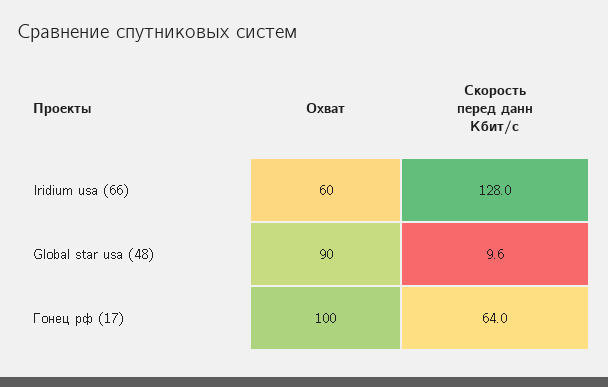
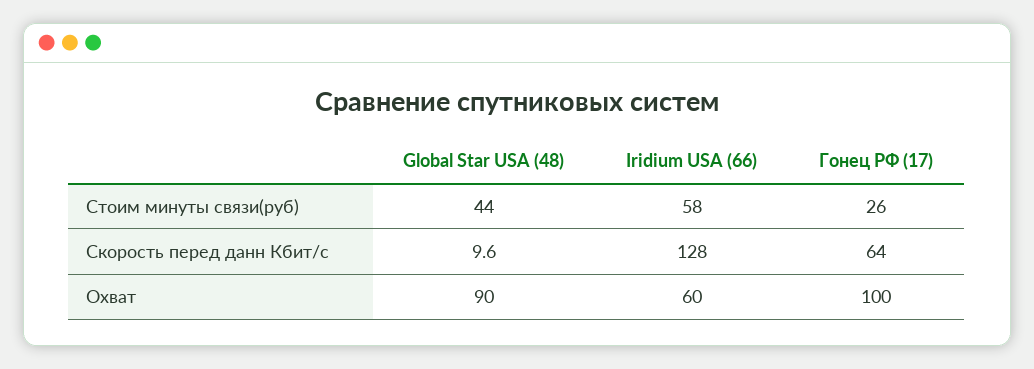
  {
    "Охват": {
      "Iridium usa (66)": 60,
      "Global star usa (48)": 90,
      "Гонец рф (17)": 100
    },
    "Скорость перед данн Кбит/с": {
      "Iridium usa (66)": 128,
      "Global star usa (48)": 9.6,
      "Гонец рф (17)": 64
-   }
+   },
+   "Стоим минуты связи(руб)": {
+     "Global star usa (48)": 44,
+     "Iridium usa (66)": 58,
+     "Гонец рф (17)": 26
+   }
  }

